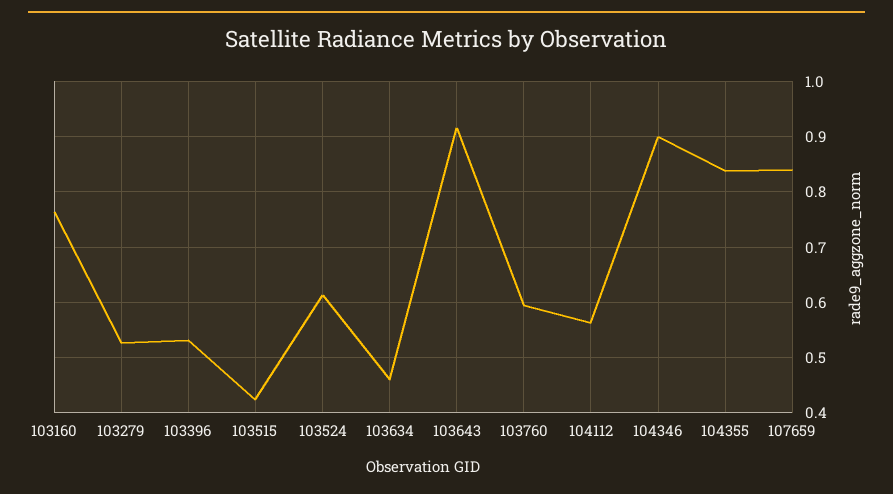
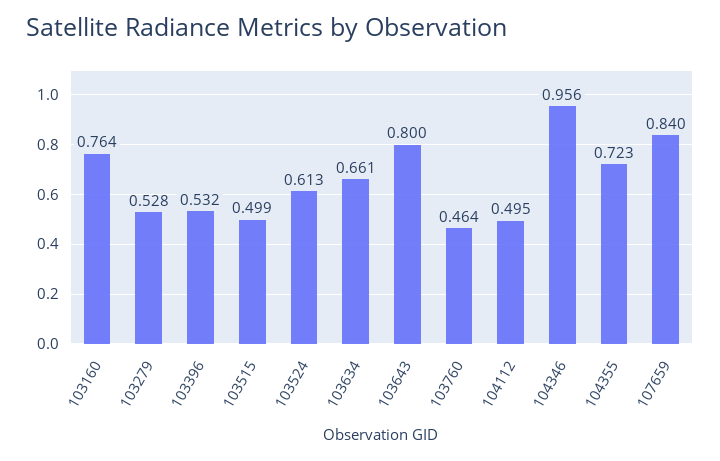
  {
    "103160": 0.764,
    "103279": 0.528,
    "103396": 0.532,
-   "103515": 0.42,
+   "103515": 0.499,
    "103524": 0.613,
-   "103634": 0.46,
+   "103634": 0.661,
-   "103643": 0.92,
+   "103643": 0.8,
-   "103760": 0.6,
+   "103760": 0.464,
-   "104112": 0.56,
+   "104112": 0.495,
-   "104346": 0.9,
+   "104346": 0.956,
-   "104355": 0.84,
+   "104355": 0.723,
    "107659": 0.84
  }

